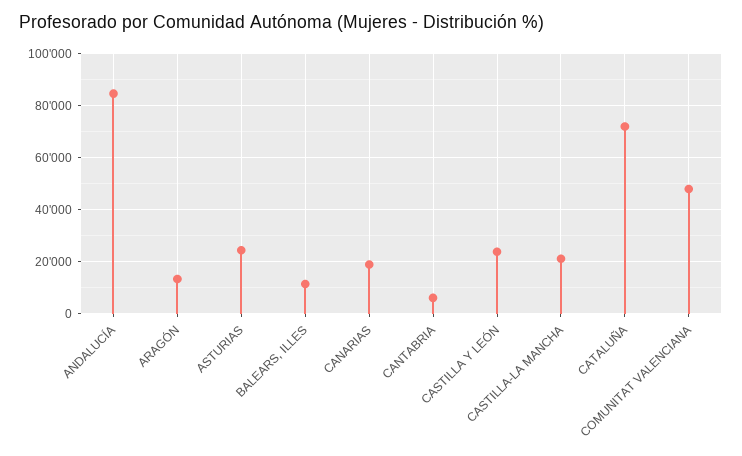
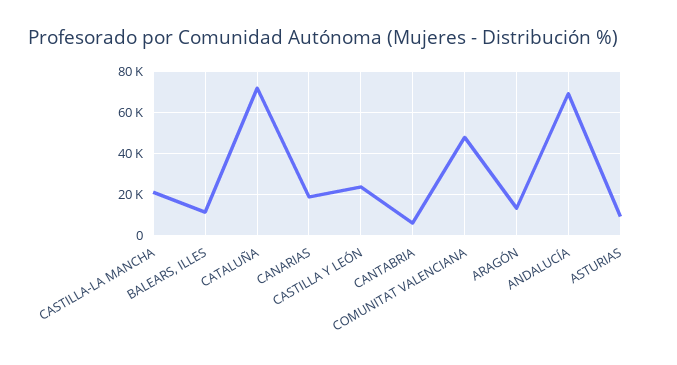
  {
-   "ANDALUCÍA": 85000,
+   "ANDALUCÍA": 70000,
    "ARAGÓN": 12500,
-   "ASTURIAS": 25000,
+   "ASTURIAS": 10000,
    "BALEARS, ILLES": 12500,
    "CANARIAS": 20000,
    "CANTABRIA": 5000,
    "CASTILLA Y LEÓN": 25000,
    "CASTILLA-LA MANCHA": 20000,
    "CATALUÑA": 72500,
    "COMUNITAT VALENCIANA": 47500
  }

